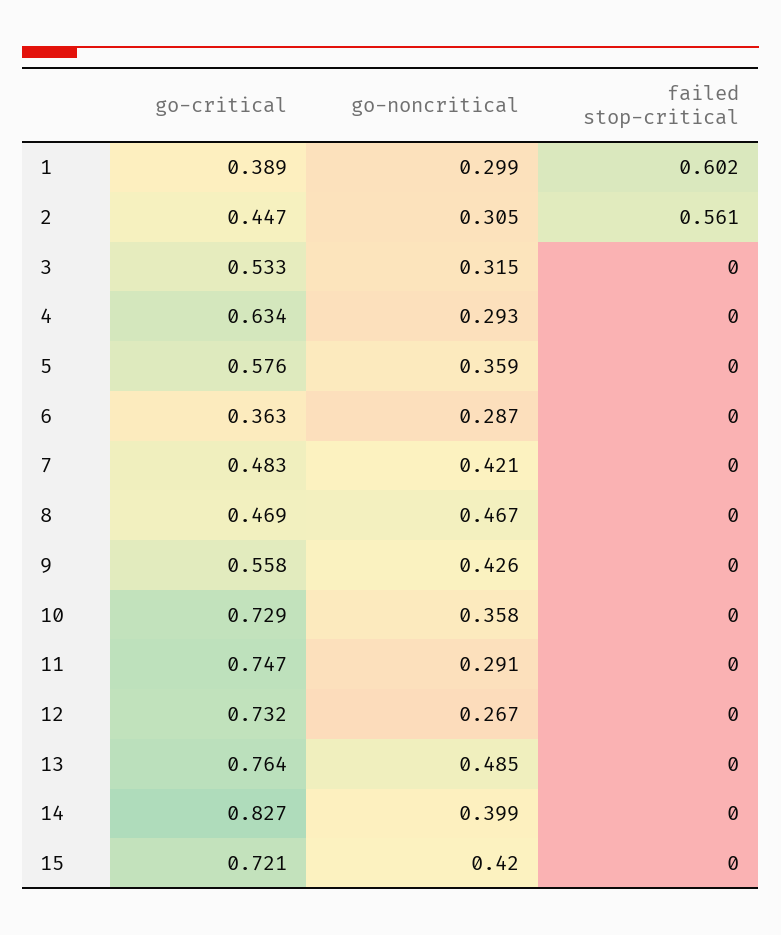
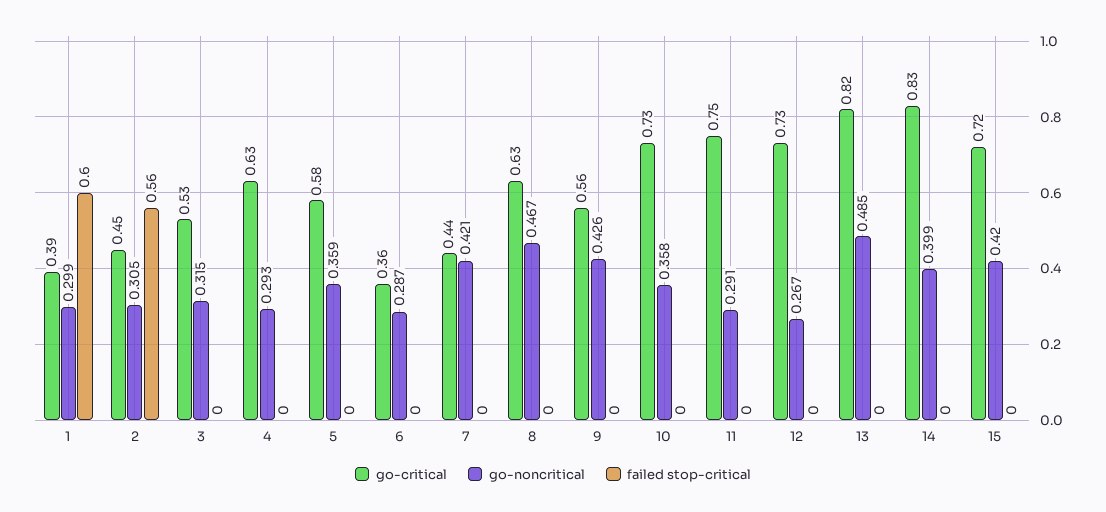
  {
    "go-critical": {
      "1": 0.389,
      "2": 0.447,
      "3": 0.533,
      "4": 0.634,
      "5": 0.576,
      "6": 0.363,
-     "7": 0.483,
+     "7": 0.44,
-     "8": 0.469,
+     "8": 0.63,
      "9": 0.558,
      "10": 0.729,
      "11": 0.747,
      "12": 0.732,
-     "13": 0.764,
+     "13": 0.82,
      "14": 0.827,
      "15": 0.721
    },
    "go-noncritical": {
      "1": 0.299,
      "2": 0.305,
      "3": 0.315,
      "4": 0.293,
      "5": 0.359,
      "6": 0.287,
      "7": 0.421,
      "8": 0.467,
      "9": 0.426,
      "10": 0.358,
      "11": 0.291,
      "12": 0.267,
      "13": 0.485,
      "14": 0.399,
      "15": 0.42
    },
    "failed stop-critical": {
      "1": 0.602,
      "2": 0.561,
      "3": 0,
      "4": 0,
      "5": 0,
      "6": 0,
      "7": 0,
      "8": 0,
      "9": 0,
      "10": 0,
      "11": 0,
      "12": 0,
      "13": 0,
      "14": 0,
      "15": 0
    }
  }

